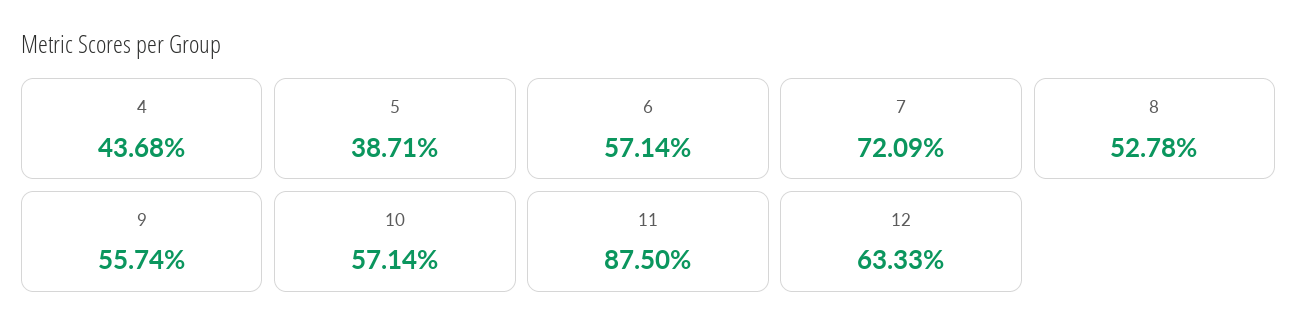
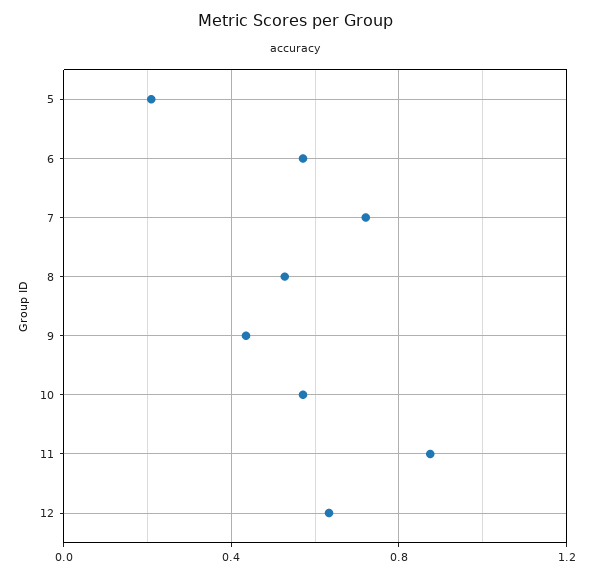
  {
-   "4": 0.4368,
-   "5": 0.3871,
+   "5": 0.2,
    "6": 0.5714,
    "7": 0.7209,
    "8": 0.5278,
-   "9": 0.5574,
+   "9": 0.45,
    "10": 0.5714,
    "11": 0.875,
    "12": 0.6333
  }

